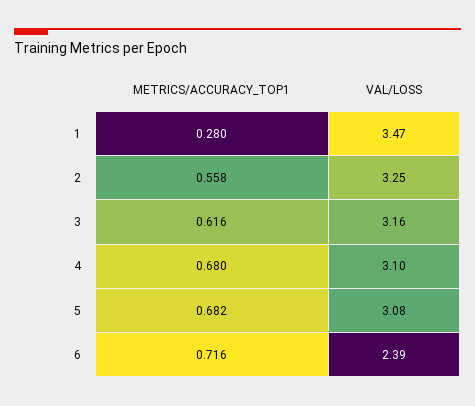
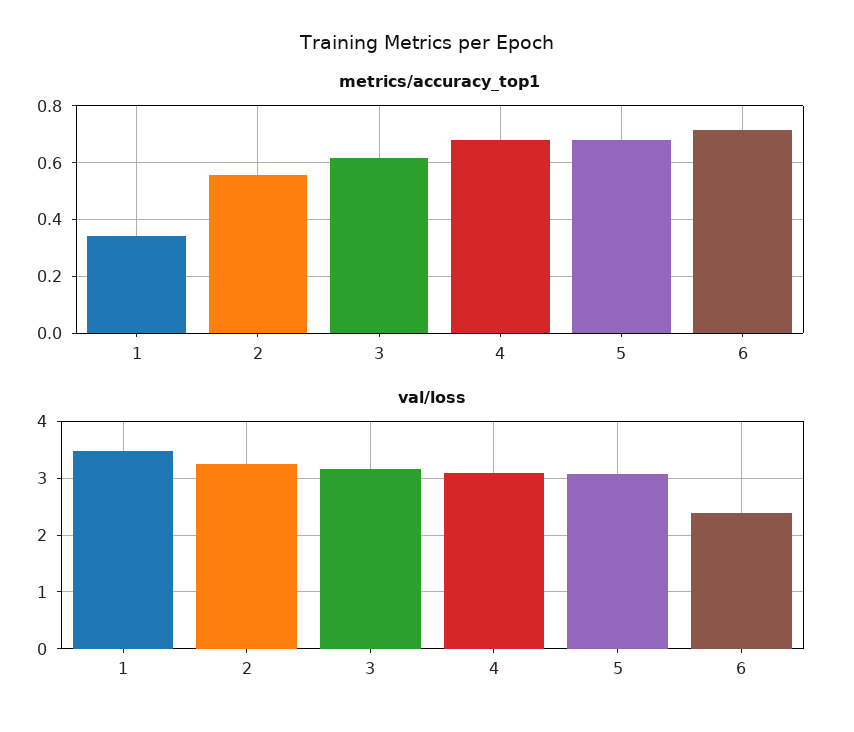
  {
    "METRICS/ACCURACY_TOP1": {
-     "1": 0.28,
+     "1": 0.35,
      "2": 0.558,
      "3": 0.616,
      "4": 0.68,
      "5": 0.682,
      "6": 0.716
    },
    "VAL/LOSS": {
      "1": 3.47,
      "2": 3.25,
      "3": 3.16,
      "4": 3.1,
      "5": 3.08,
      "6": 2.39
    }
  }

